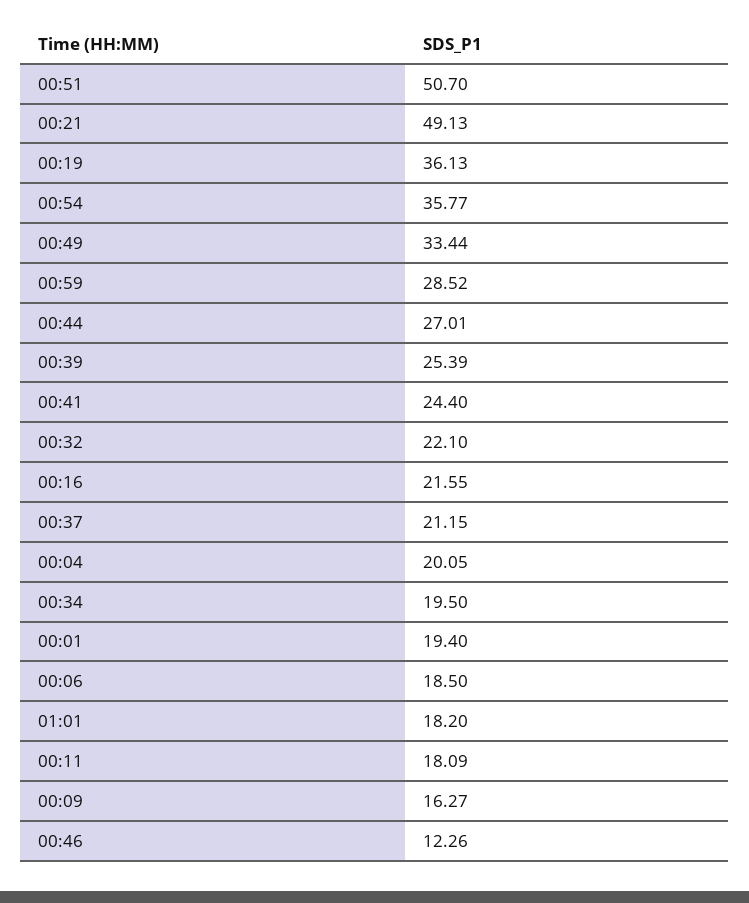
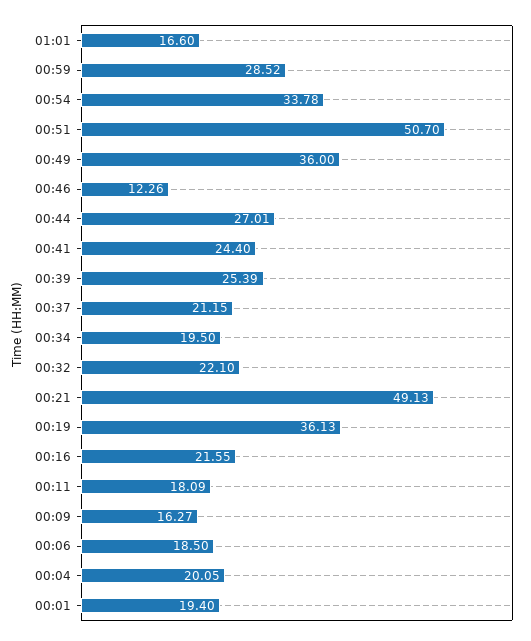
  {
    "00:51": 50.7,
    "00:21": 49.13,
    "00:19": 36.13,
-   "00:54": 35.77,
+   "00:54": 33.78,
-   "00:49": 33.44,
+   "00:49": 36,
    "00:59": 28.52,
    "00:44": 27.01,
    "00:39": 25.39,
    "00:41": 24.4,
    "00:32": 22.1,
    "00:16": 21.55,
    "00:37": 21.15,
    "00:04": 20.05,
    "00:34": 19.5,
    "00:01": 19.4,
    "00:06": 18.5,
-   "01:01": 18.2,
+   "01:01": 16.6,
    "00:11": 18.09,
    "00:09": 16.27,
    "00:46": 12.26
  }

